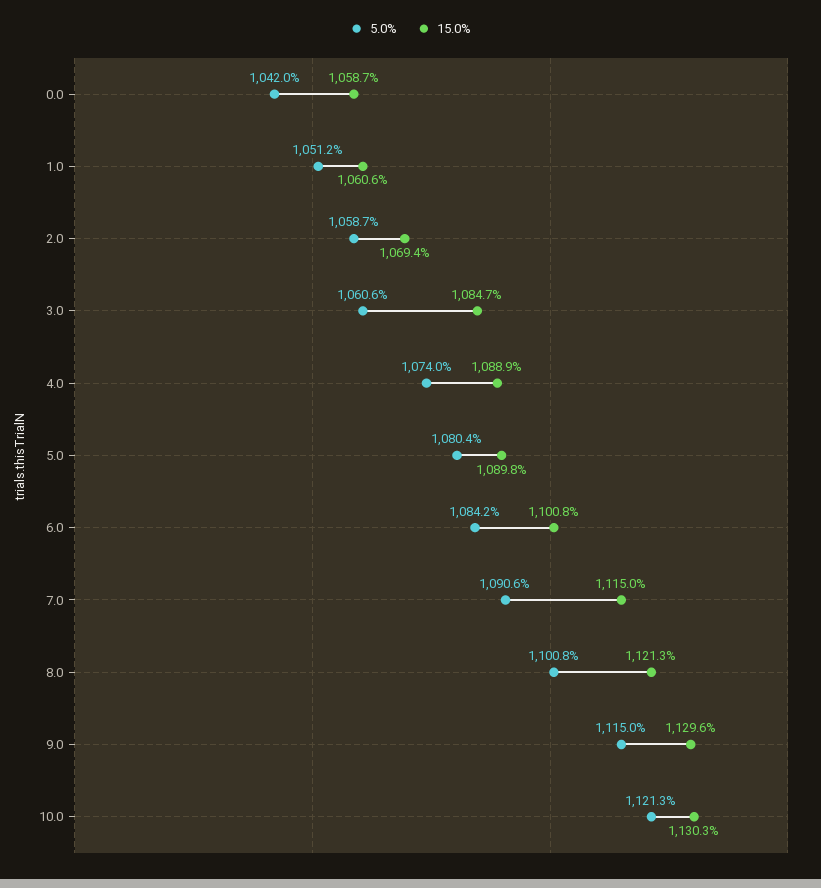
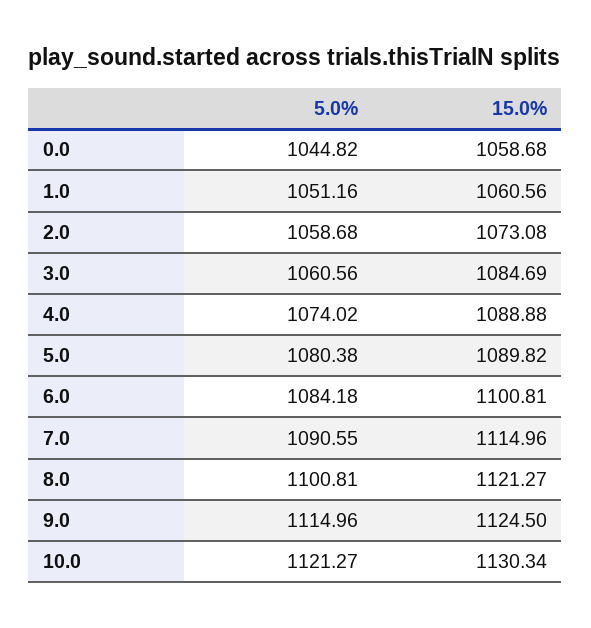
  {
    "5.0%": {
-     "0.0": 1042,
+     "0.0": 1044.82,
      "1.0": 1051.16,
      "2.0": 1058.68,
      "3.0": 1060.56,
      "4.0": 1074.02,
      "5.0": 1080.38,
      "6.0": 1084.18,
      "7.0": 1090.55,
      "8.0": 1100.81,
      "9.0": 1114.96,
      "10.0": 1121.27
    },
    "15.0%": {
      "0.0": 1058.68,
      "1.0": 1060.56,
-     "2.0": 1069.4,
+     "2.0": 1073.08,
      "3.0": 1084.69,
      "4.0": 1088.88,
      "5.0": 1089.82,
      "6.0": 1100.81,
      "7.0": 1114.96,
      "8.0": 1121.27,
-     "9.0": 1129.6,
+     "9.0": 1124.5,
      "10.0": 1130.34
    }
  }

